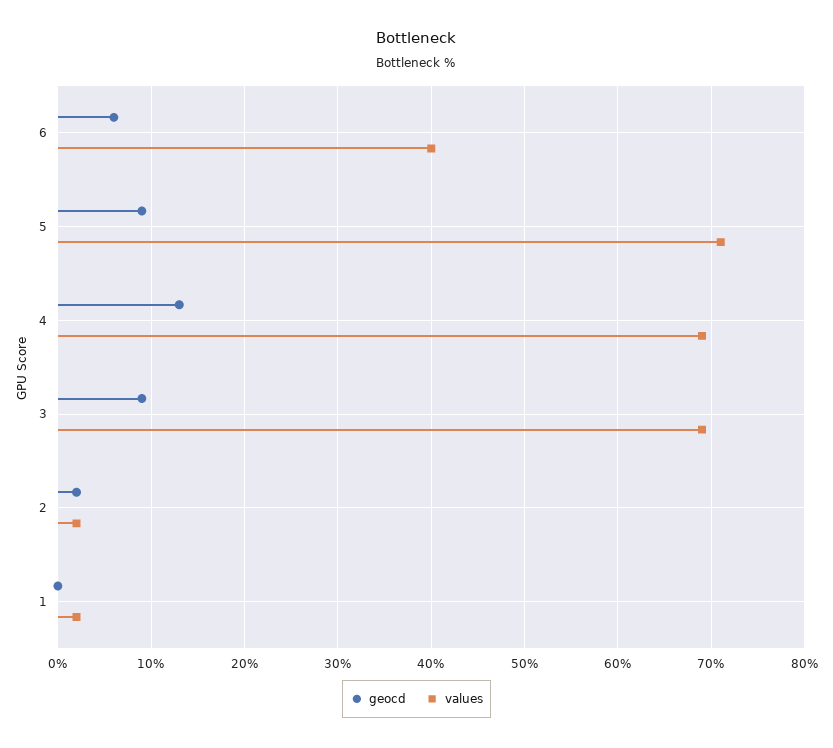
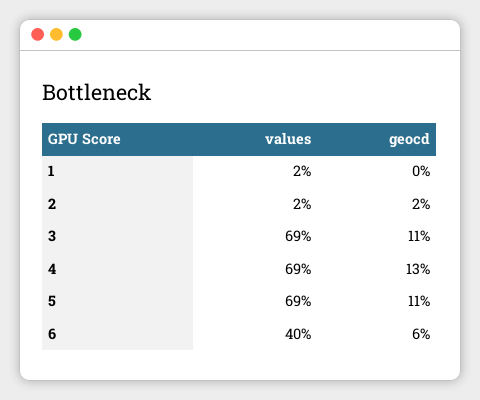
  {
    "geocd": {
      "6": 6,
-     "5": 9,
+     "5": 11,
      "4": 13,
-     "3": 9,
+     "3": 11,
      "2": 2,
      "1": 0
    },
    "values": {
      "6": 40,
-     "5": 71,
+     "5": 69,
      "4": 69,
      "3": 69,
      "2": 2,
      "1": 2
    }
  }

